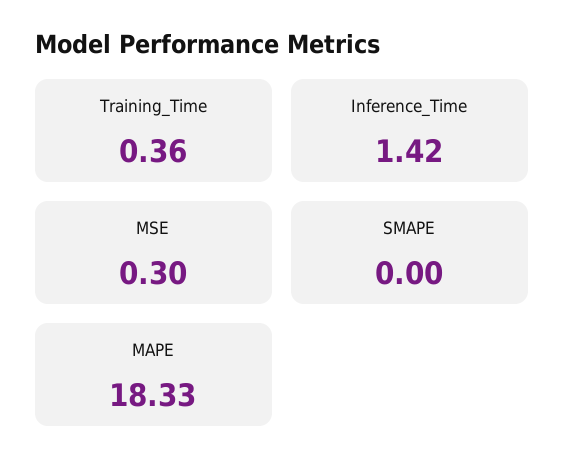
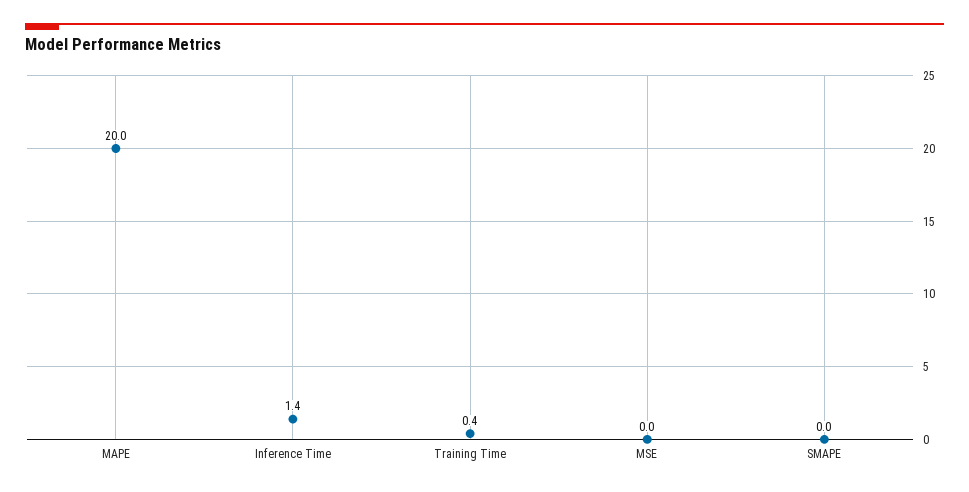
  {
    "Training_Time": 0.36,
    "Inference_Time": 1.42,
-   "MSE": 0.3,
+   "MSE": 0,
    "SMAPE": 0,
-   "MAPE": 18.33
+   "MAPE": 20
  }

